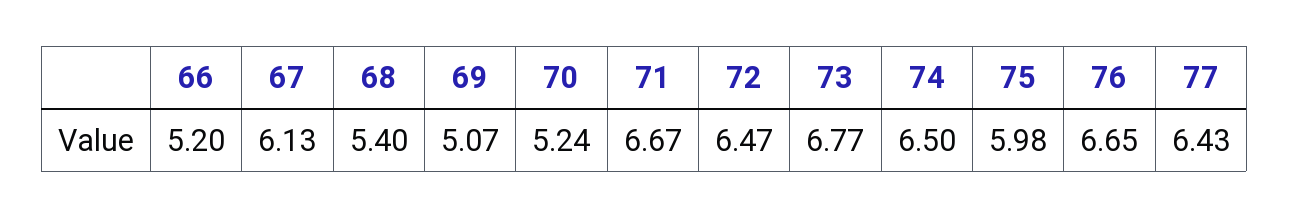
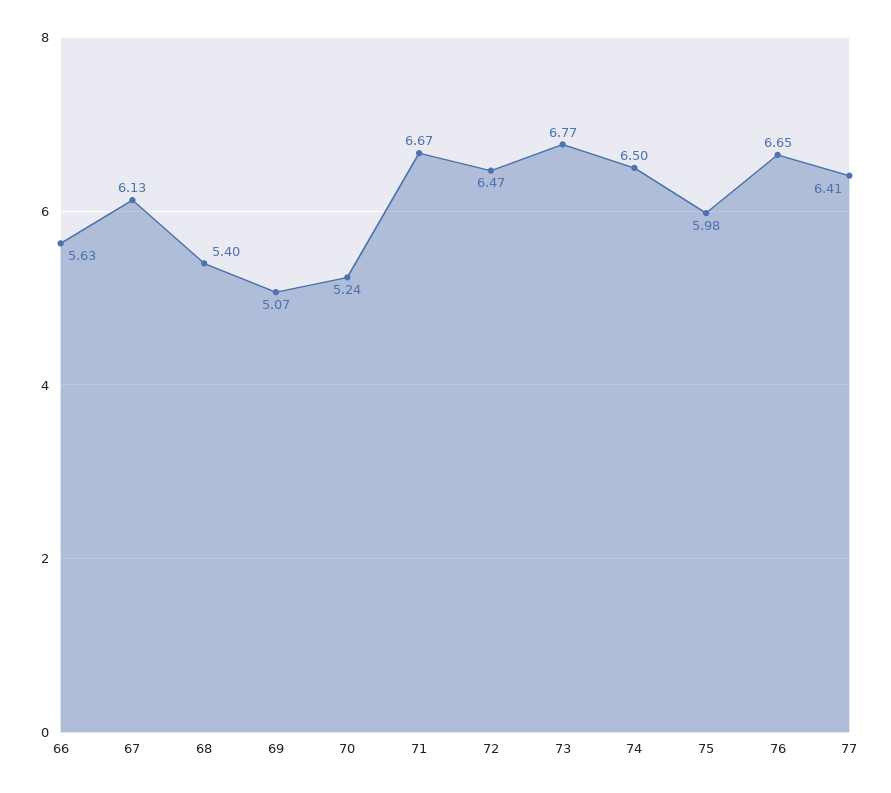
  {
-   "66": 5.2,
+   "66": 5.63,
    "67": 6.13,
    "68": 5.4,
    "69": 5.07,
    "70": 5.24,
    "71": 6.67,
    "72": 6.47,
    "73": 6.77,
    "74": 6.5,
    "75": 5.98,
    "76": 6.65,
-   "77": 6.43
+   "77": 6.41
  }

